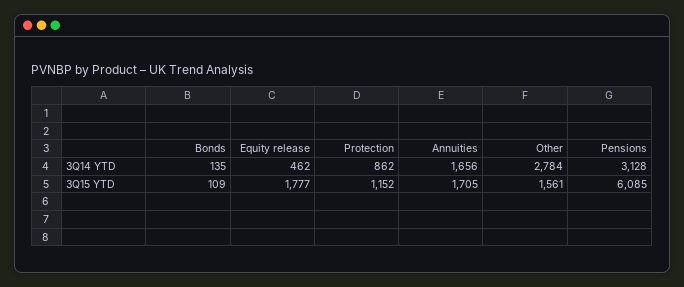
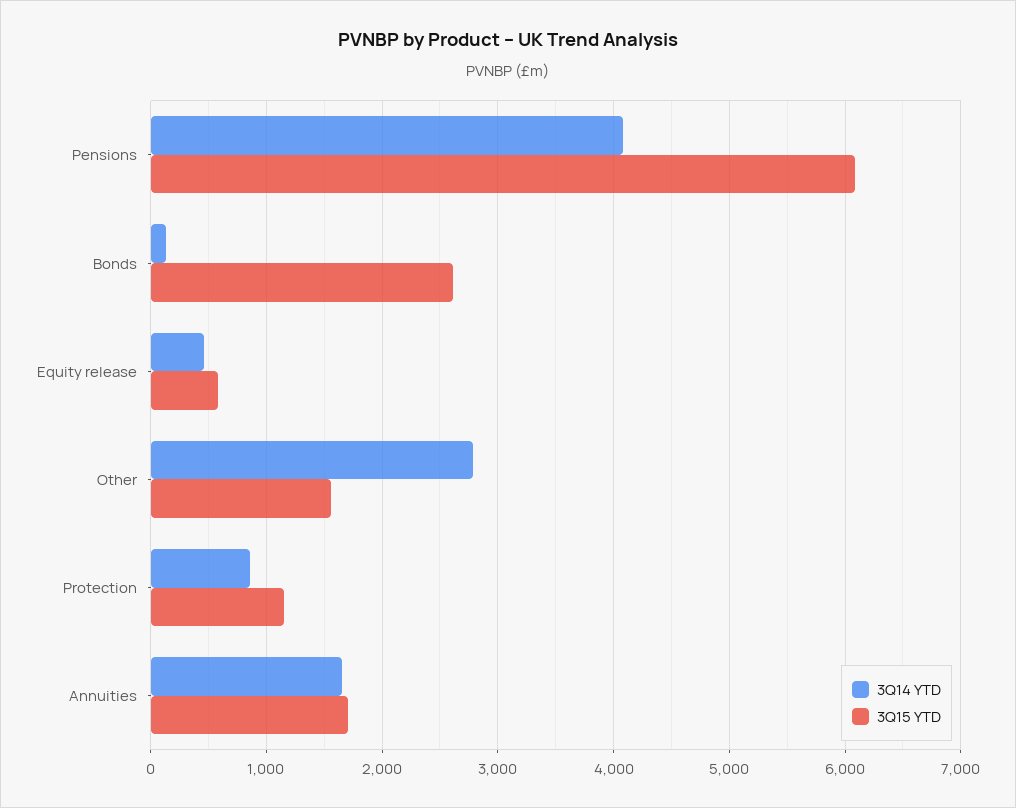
  {
    "3Q14 YTD": {
      "Bonds": 135,
      "Equity release": 462,
      "Protection": 862,
      "Annuities": 1656,
      "Other": 2784,
-     "Pensions": 3128
+     "Pensions": 4100
    },
    "3Q15 YTD": {
-     "Bonds": 109,
+     "Bonds": 2600,
-     "Equity release": 1777,
+     "Equity release": 600,
      "Protection": 1152,
      "Annuities": 1705,
      "Other": 1561,
      "Pensions": 6085
    }
  }

